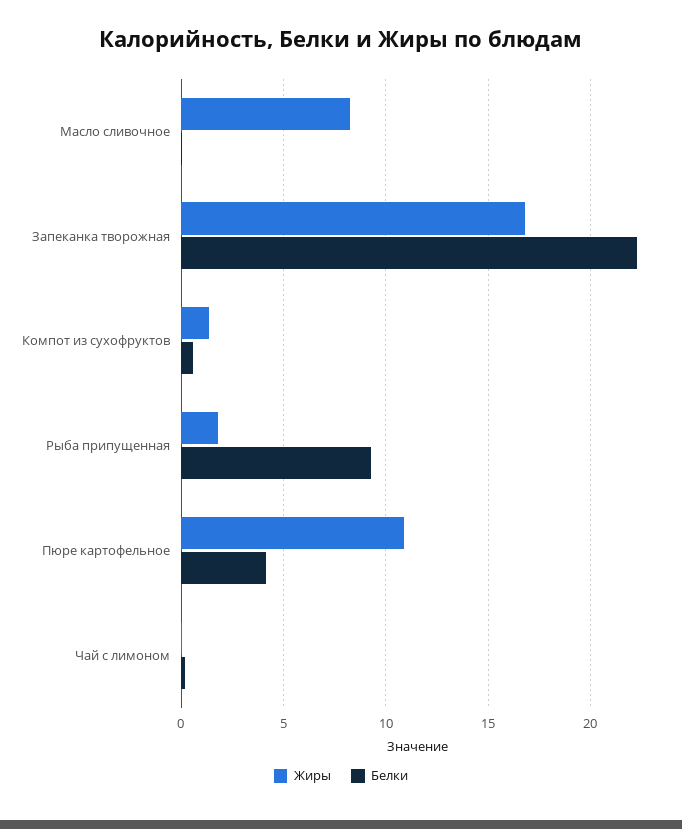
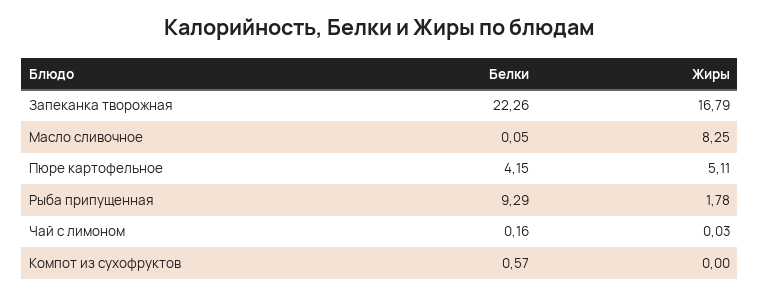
  {
    "Жиры": {
      "Масло сливочное": 8.25,
      "Запеканка творожная": 16.79,
-     "Компот из сухофруктов": 1.5,
+     "Компот из сухофруктов": 0,
      "Рыба припущенная": 1.78,
-     "Пюре картофельное": 11,
+     "Пюре картофельное": 5.11,
      "Чай с лимоном": 0.03
    },
    "Белки": {
      "Масло сливочное": 0.05,
      "Запеканка творожная": 22.26,
      "Компот из сухофруктов": 0.57,
      "Рыба припущенная": 9.29,
      "Пюре картофельное": 4.15,
      "Чай с лимоном": 0.16
    }
  }

